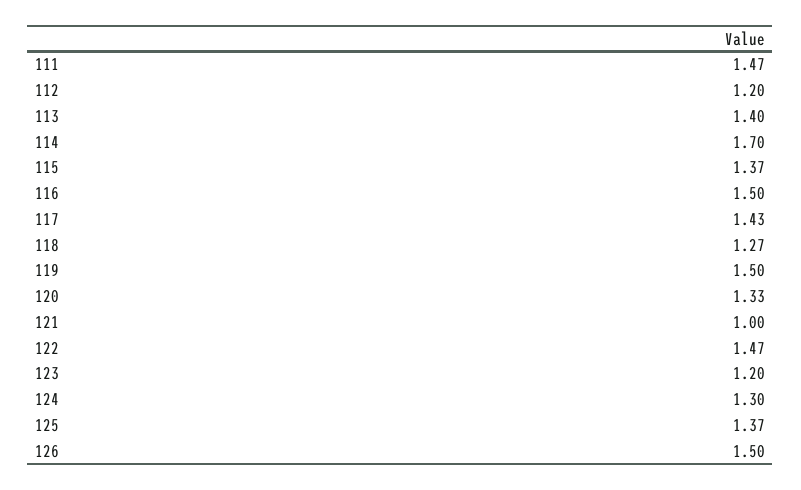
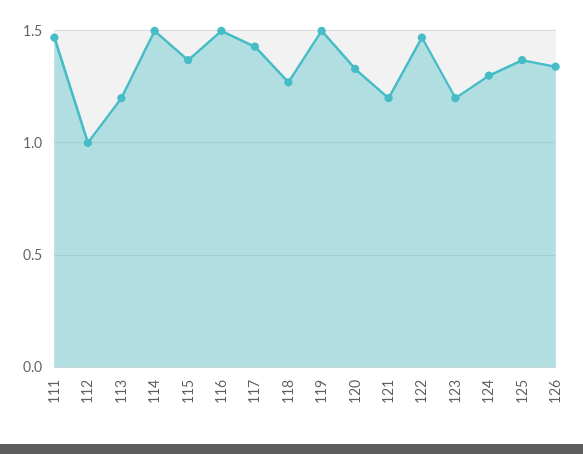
  {
    "111": 1.47,
-   "112": 1.2,
+   "112": 1,
-   "113": 1.4,
+   "113": 1.2,
-   "114": 1.7,
+   "114": 1.5,
    "115": 1.37,
    "116": 1.5,
    "117": 1.43,
    "118": 1.27,
    "119": 1.5,
    "120": 1.33,
-   "121": 1,
+   "121": 1.2,
    "122": 1.47,
    "123": 1.2,
    "124": 1.3,
    "125": 1.37,
-   "126": 1.5
+   "126": 1.35
  }

